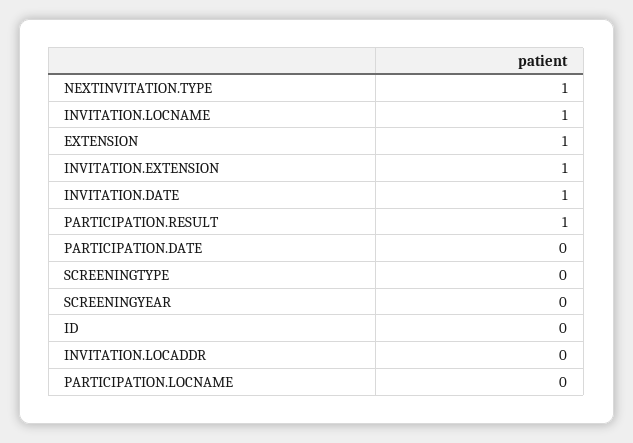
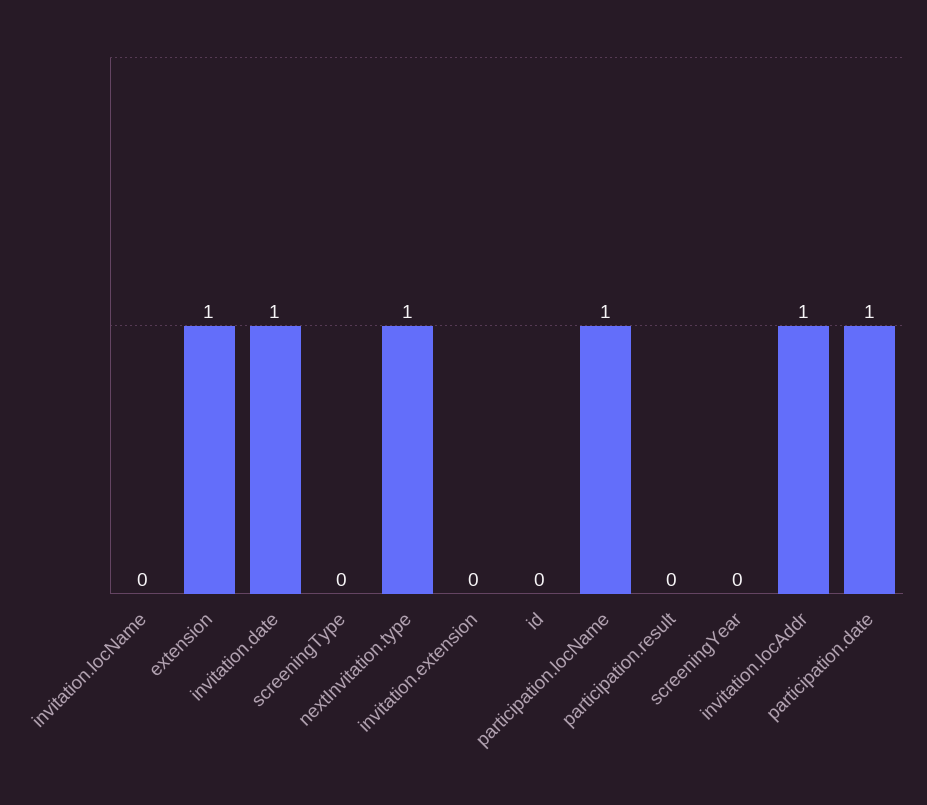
  {
    "NEXTINVITATION.TYPE": 1,
-   "INVITATION.LOCNAME": 1,
+   "INVITATION.LOCNAME": 0,
    "EXTENSION": 1,
-   "INVITATION.EXTENSION": 1,
+   "INVITATION.EXTENSION": 0,
    "INVITATION.DATE": 1,
-   "PARTICIPATION.RESULT": 1,
+   "PARTICIPATION.RESULT": 0,
-   "PARTICIPATION.DATE": 0,
+   "PARTICIPATION.DATE": 1,
    "SCREENINGTYPE": 0,
    "SCREENINGYEAR": 0,
    "ID": 0,
-   "INVITATION.LOCADDR": 0,
+   "INVITATION.LOCADDR": 1,
-   "PARTICIPATION.LOCNAME": 0
+   "PARTICIPATION.LOCNAME": 1
  }

